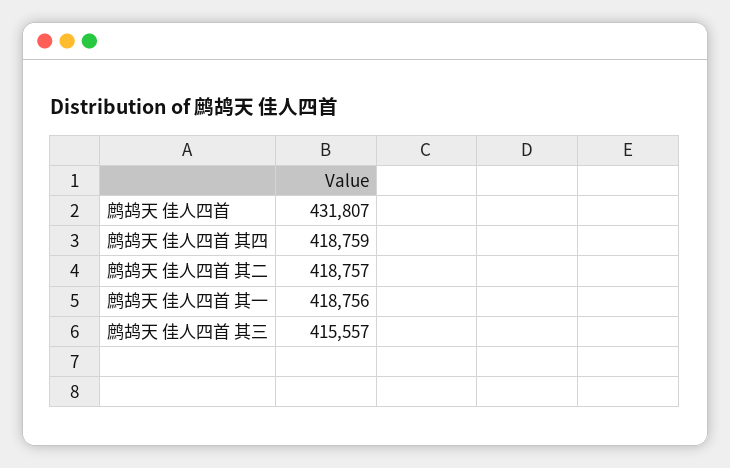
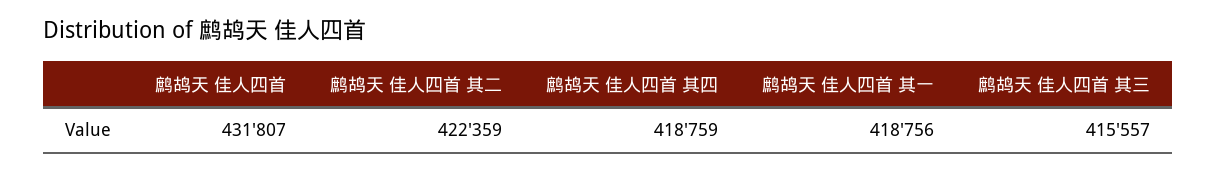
  {
    "鹧鸪天 佳人四首": 431807,
    "鹧鸪天 佳人四首 其四": 418759,
-   "鹧鸪天 佳人四首 其二": 418757,
+   "鹧鸪天 佳人四首 其二": 422359,
    "鹧鸪天 佳人四首 其一": 418756,
    "鹧鸪天 佳人四首 其三": 415557
  }

